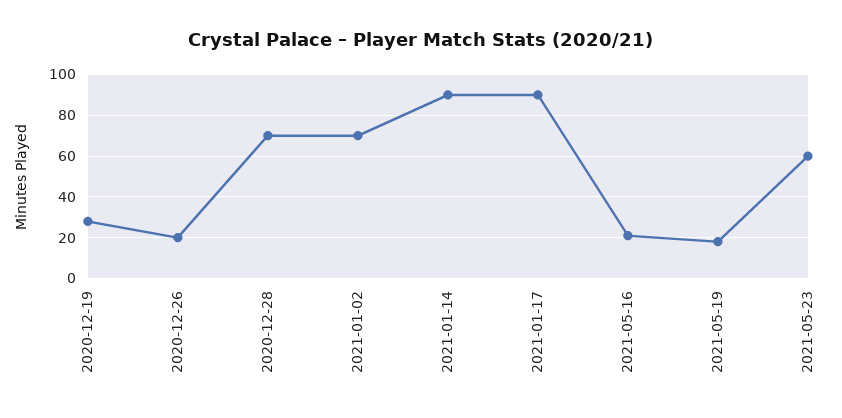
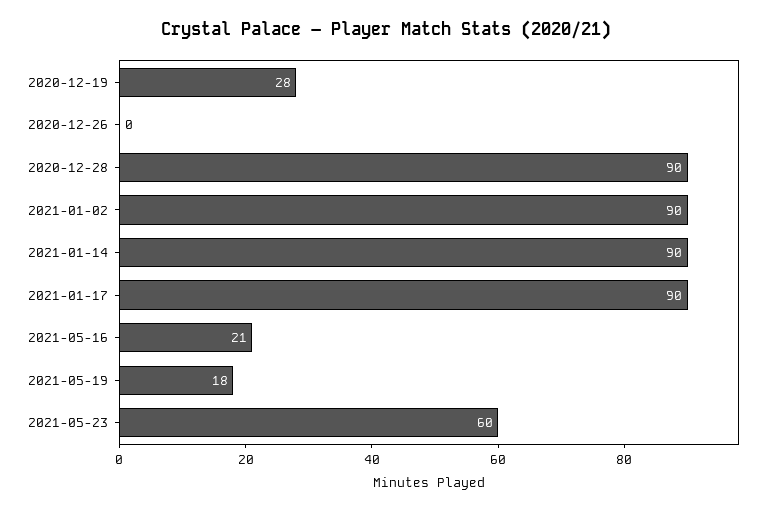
  {
    "2020-12-19": 28,
-   "2020-12-26": 20,
+   "2020-12-26": 0,
-   "2020-12-28": 70,
+   "2020-12-28": 90,
-   "2021-01-02": 70,
+   "2021-01-02": 90,
    "2021-01-14": 90,
    "2021-01-17": 90,
    "2021-05-16": 21,
    "2021-05-19": 18,
    "2021-05-23": 60
  }

